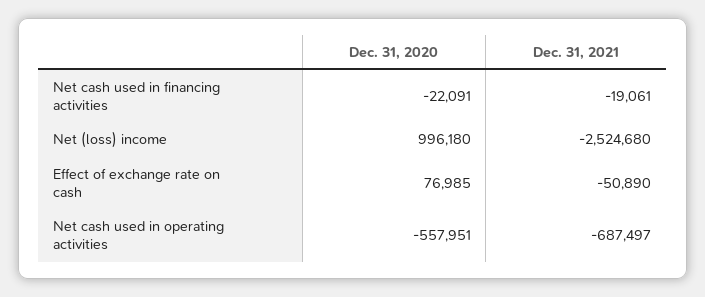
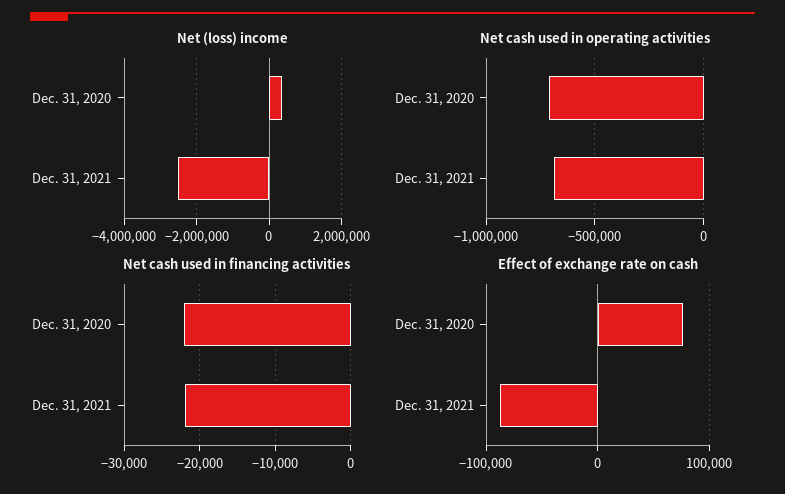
  {
    "Net cash used in financing activities": {
      "Dec. 31, 2020": -22091,
-     "Dec. 31, 2021": -19061
+     "Dec. 31, 2021": -22000
    },
    "Net (loss) income": {
-     "Dec. 31, 2020": 996180,
+     "Dec. 31, 2020": 400000,
      "Dec. 31, 2021": -2524680
    },
    "Effect of exchange rate on cash": {
      "Dec. 31, 2020": 76985,
-     "Dec. 31, 2021": -50890
+     "Dec. 31, 2021": -90000
    },
    "Net cash used in operating activities": {
-     "Dec. 31, 2020": -557951,
+     "Dec. 31, 2020": -700000,
      "Dec. 31, 2021": -687497
    }
  }

